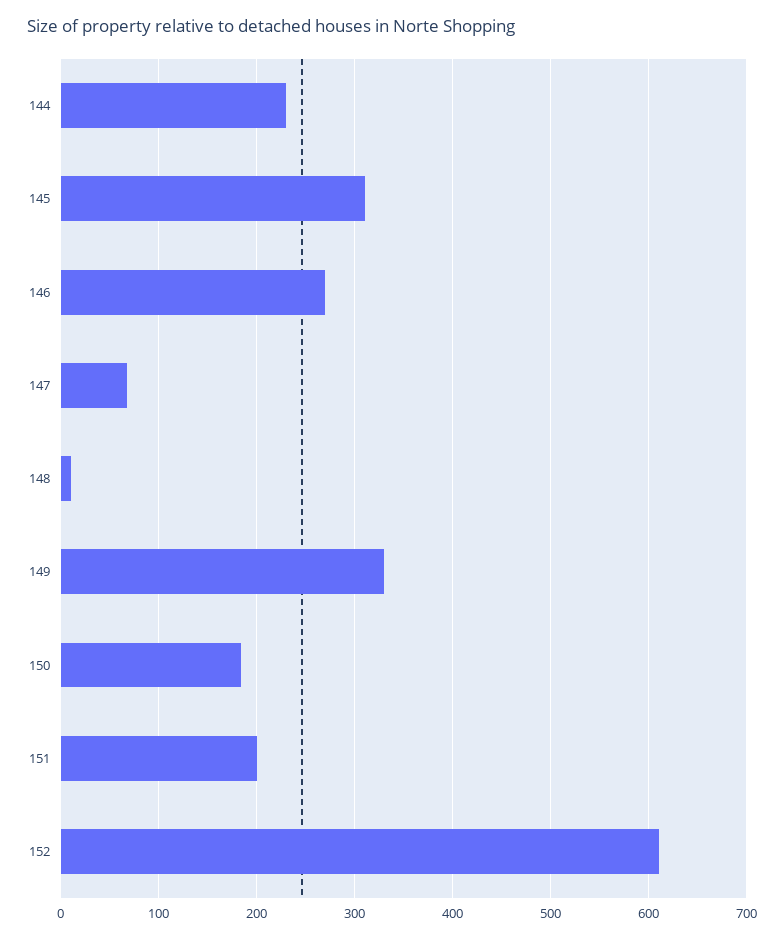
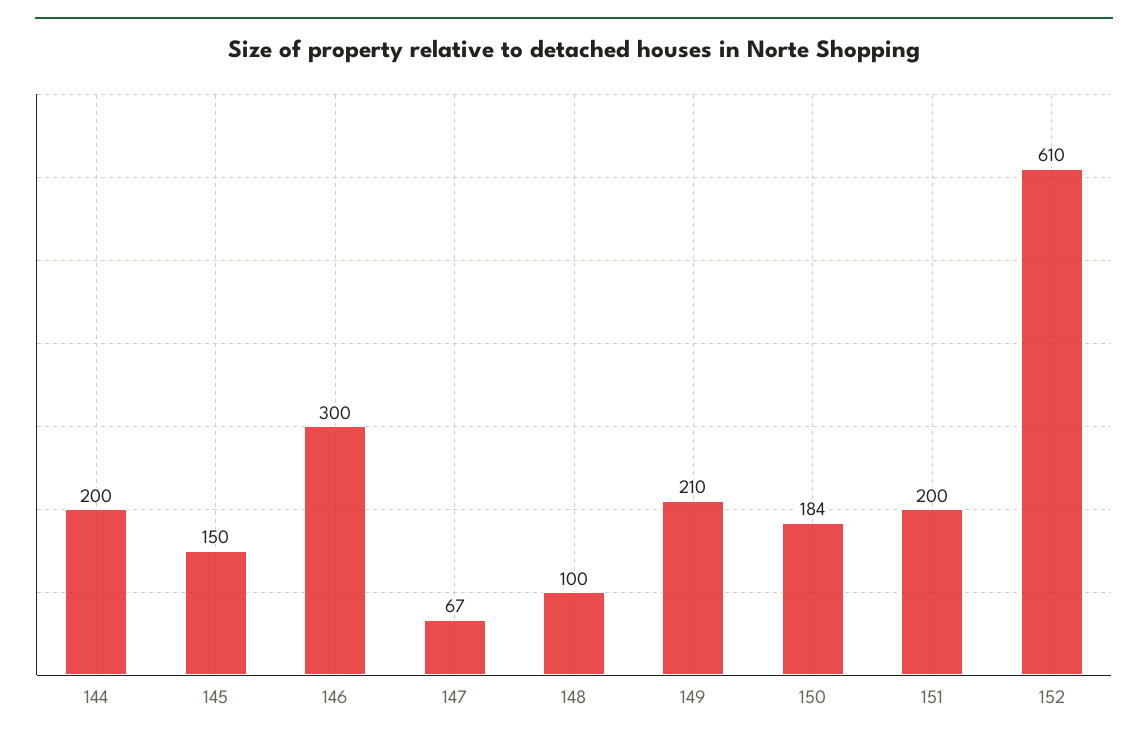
  {
-   "144": 230,
+   "144": 200,
-   "145": 310,
+   "145": 150,
-   "146": 270,
+   "146": 300,
    "147": 67,
-   "148": 10,
+   "148": 100,
-   "149": 330,
+   "149": 210,
    "150": 184,
    "151": 200,
    "152": 610
  }

